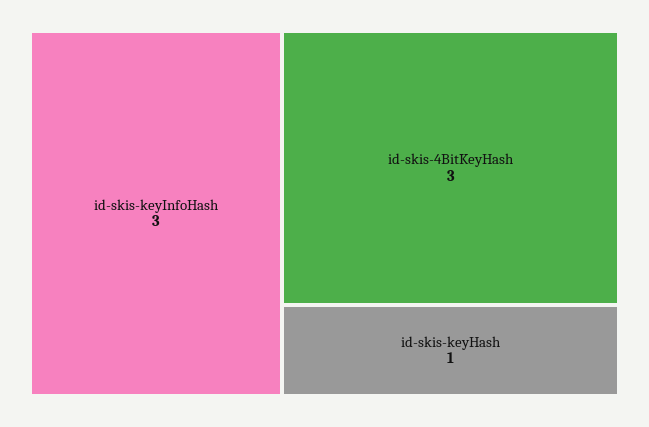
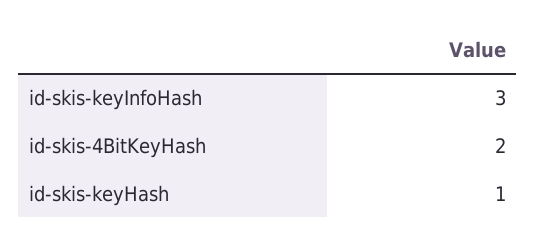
  {
    "id-skis-keyInfoHash": 3,
-   "id-skis-4BitKeyHash": 3,
+   "id-skis-4BitKeyHash": 2,
    "id-skis-keyHash": 1
  }

